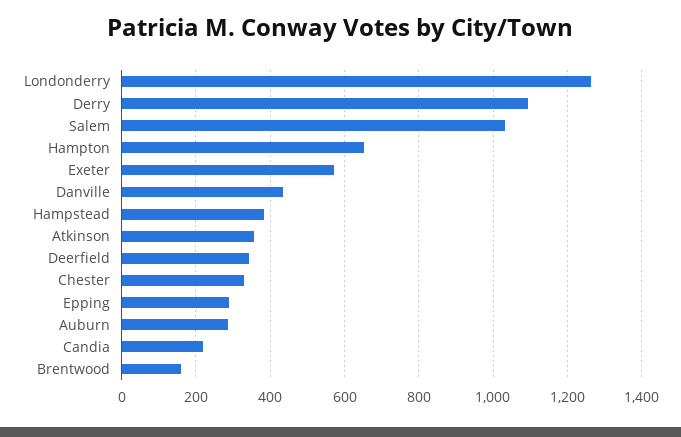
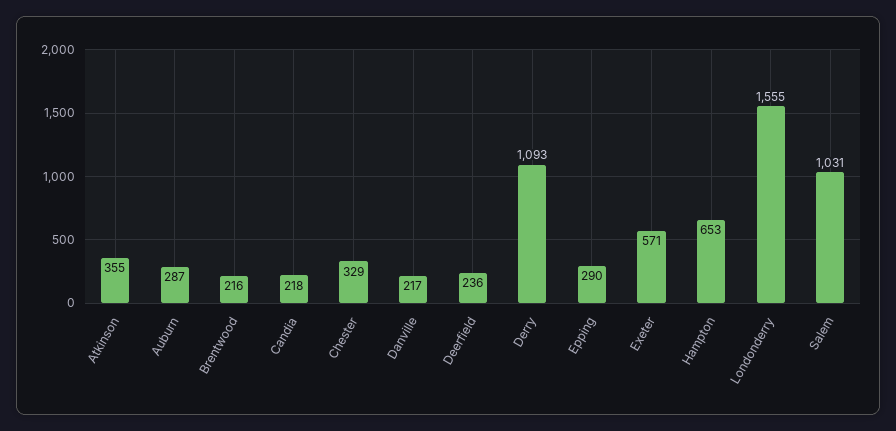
  {
-   "Londonderry": 1260,
+   "Londonderry": 1555,
    "Derry": 1093,
    "Salem": 1031,
    "Hampton": 653,
    "Exeter": 571,
-   "Danville": 440,
+   "Danville": 217,
-   "Hampstead": 380,
    "Atkinson": 355,
-   "Deerfield": 340,
+   "Deerfield": 236,
    "Chester": 329,
    "Epping": 290,
    "Auburn": 287,
    "Candia": 218,
-   "Brentwood": 160
+   "Brentwood": 216
  }

